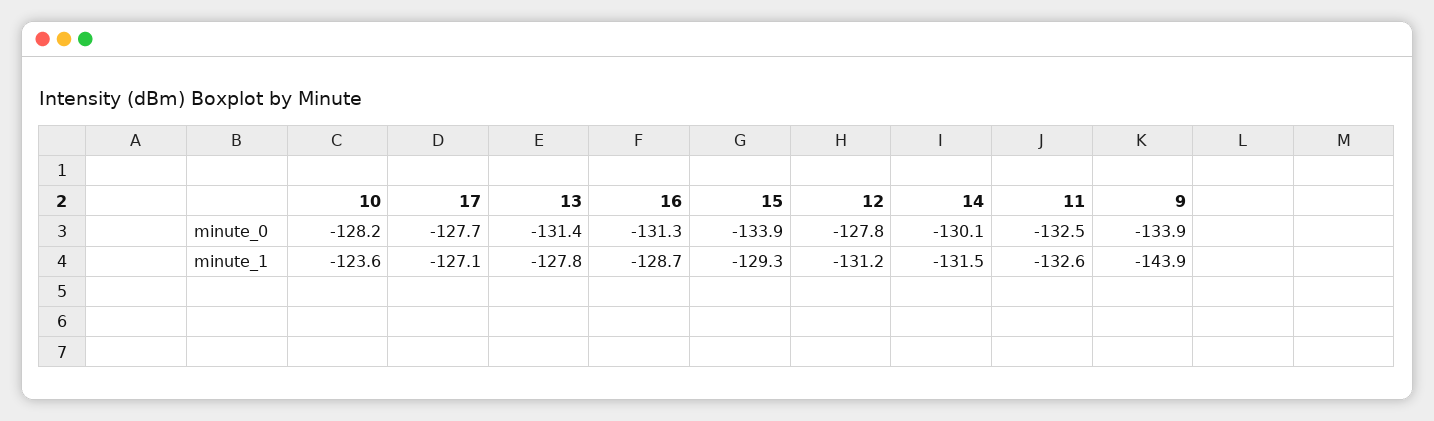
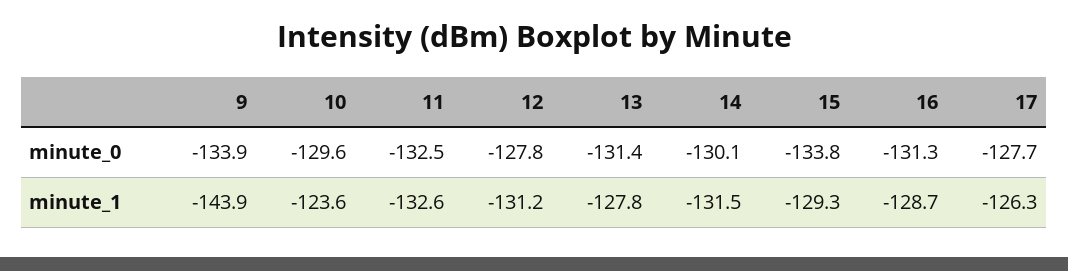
  {
    "10": {
-     "minute_0": -128.2,
+     "minute_0": -129.6,
      "minute_1": -123.6
    },
    "17": {
      "minute_0": -127.7,
-     "minute_1": -127.1
+     "minute_1": -126.3
    },
    "13": {
      "minute_0": -131.4,
      "minute_1": -127.8
    },
    "16": {
      "minute_0": -131.3,
      "minute_1": -128.7
    },
    "15": {
-     "minute_0": -133.9,
+     "minute_0": -133.8,
      "minute_1": -129.3
    },
    "12": {
      "minute_0": -127.8,
      "minute_1": -131.2
    },
    "14": {
      "minute_0": -130.1,
      "minute_1": -131.5
    },
    "11": {
      "minute_0": -132.5,
      "minute_1": -132.6
    },
    "9": {
      "minute_0": -133.9,
      "minute_1": -143.9
    }
  }

